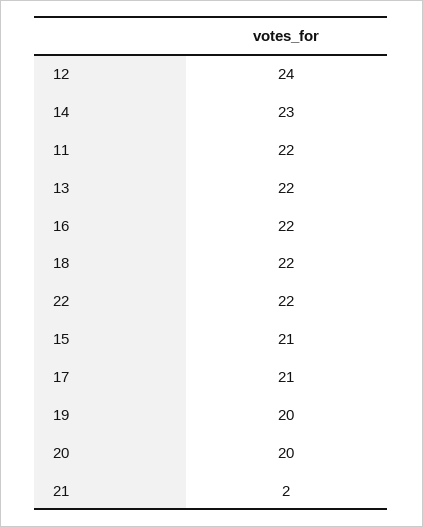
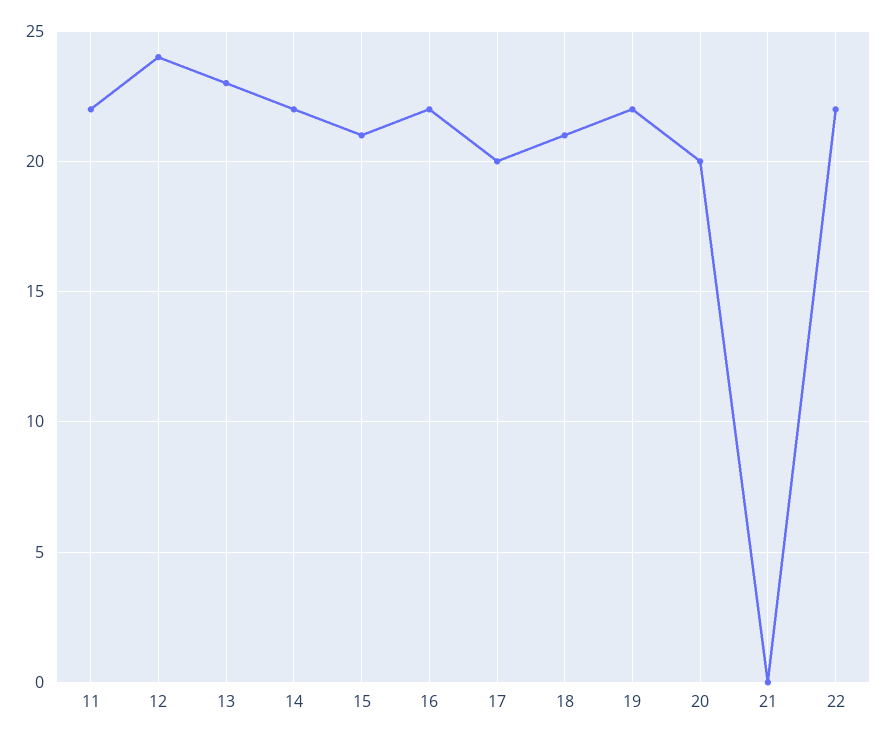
  {
    "12": 24,
-   "14": 23,
+   "14": 22,
    "11": 22,
-   "13": 22,
+   "13": 23,
    "16": 22,
-   "18": 22,
+   "18": 21,
    "22": 22,
    "15": 21,
-   "17": 21,
+   "17": 20,
-   "19": 20,
+   "19": 22,
    "20": 20,
-   "21": 2
+   "21": 0
  }

